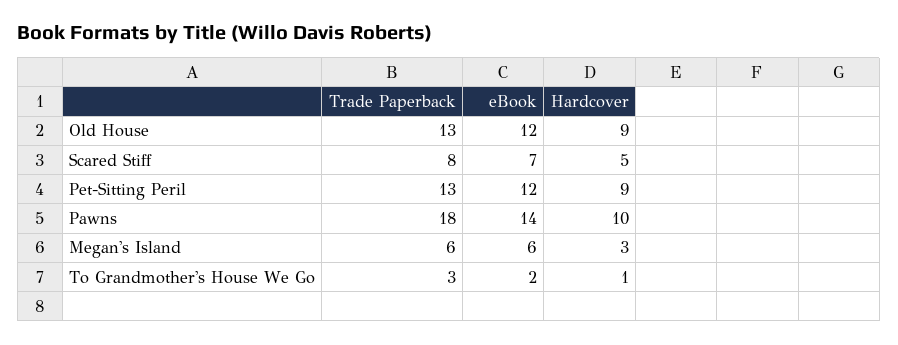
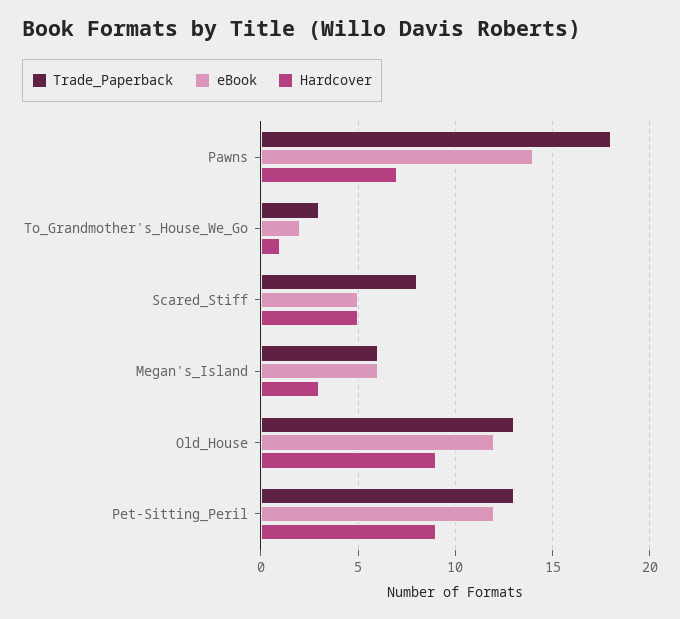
  {
    "Trade Paperback": {
      "Old House": 13,
      "Scared Stiff": 8,
      "Pet-Sitting Peril": 13,
      "Pawns": 18,
      "Megan's Island": 6,
      "To Grandmother's House We Go": 3
    },
    "eBook": {
      "Old House": 12,
-     "Scared Stiff": 7,
+     "Scared Stiff": 5,
      "Pet-Sitting Peril": 12,
      "Pawns": 14,
      "Megan's Island": 6,
      "To Grandmother's House We Go": 2
    },
    "Hardcover": {
      "Old House": 9,
      "Scared Stiff": 5,
      "Pet-Sitting Peril": 9,
-     "Pawns": 10,
+     "Pawns": 7,
      "Megan's Island": 3,
      "To Grandmother's House We Go": 1
    }
  }

